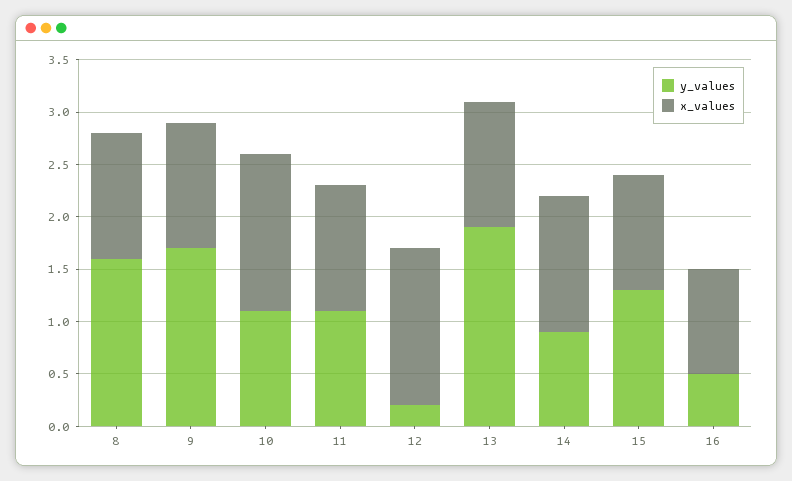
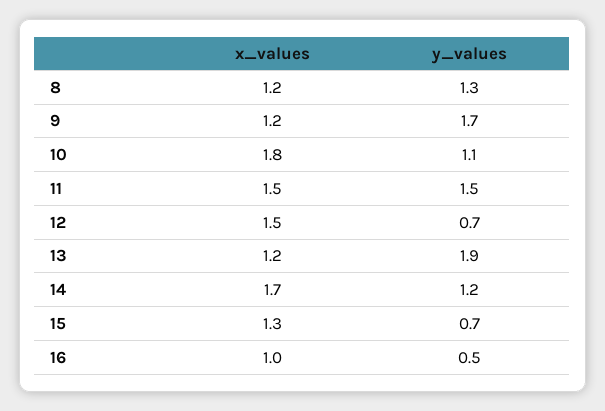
  {
    "y_values": {
-     "8": 1.6,
+     "8": 1.3,
      "9": 1.7,
      "10": 1.1,
-     "11": 1.1,
+     "11": 1.5,
-     "12": 0.2,
+     "12": 0.7,
      "13": 1.9,
-     "14": 0.9,
+     "14": 1.2,
-     "15": 1.3,
+     "15": 0.7,
      "16": 0.5
    },
    "x_values": {
      "8": 1.2,
      "9": 1.2,
-     "10": 1.5,
+     "10": 1.8,
-     "11": 1.2,
+     "11": 1.5,
      "12": 1.5,
      "13": 1.2,
-     "14": 1.3,
+     "14": 1.7,
-     "15": 1.1,
+     "15": 1.3,
      "16": 1
    }
  }

